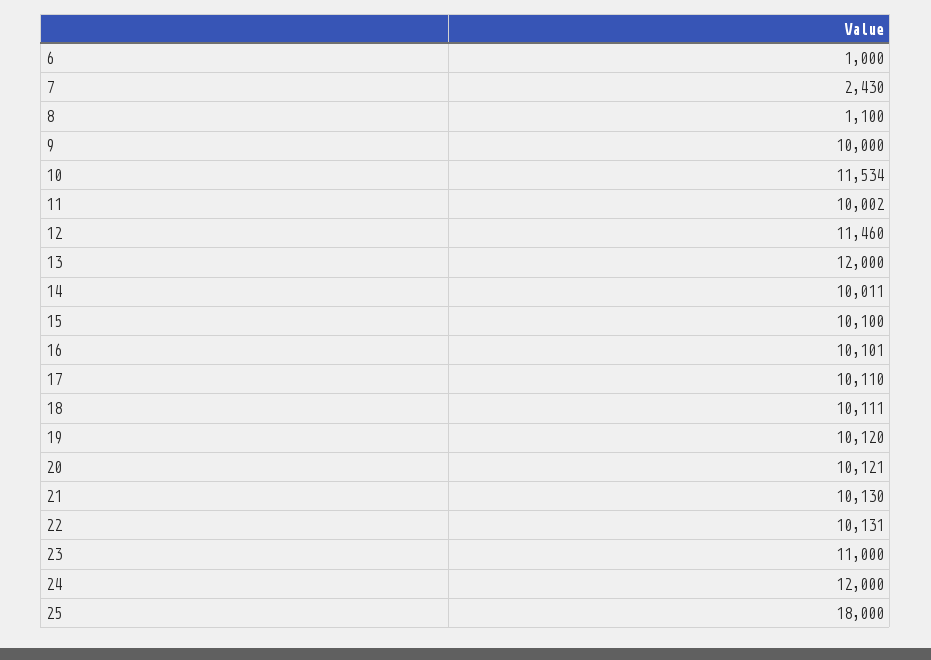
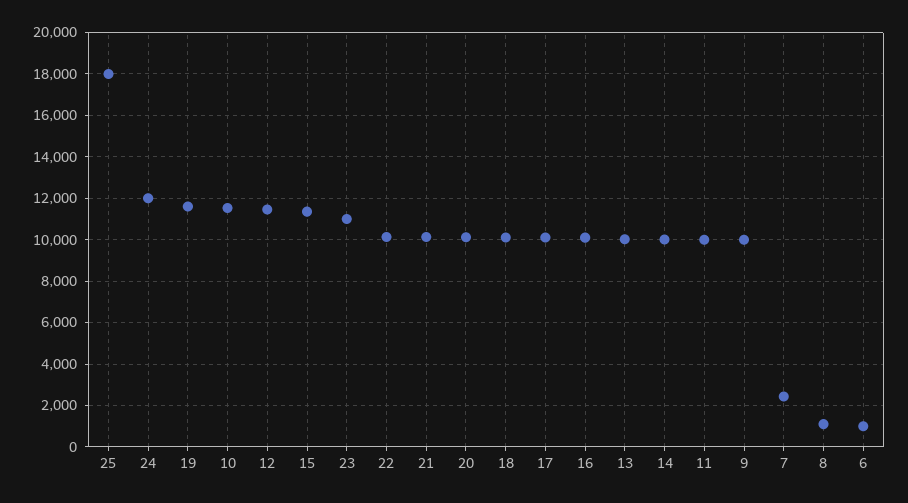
  {
    "6": 1000,
    "7": 2430,
    "8": 1100,
    "9": 10000,
    "10": 11534,
    "11": 10002,
    "12": 11460,
-   "13": 12000,
+   "13": 10000,
    "14": 10011,
-   "15": 10100,
+   "15": 11500,
    "16": 10101,
    "17": 10110,
    "18": 10111,
-   "19": 10120,
+   "19": 11500,
    "20": 10121,
    "21": 10130,
    "22": 10131,
    "23": 11000,
    "24": 12000,
    "25": 18000
  }

